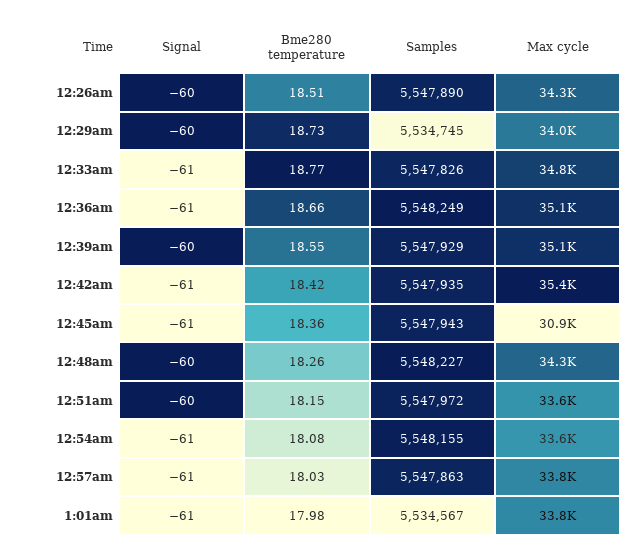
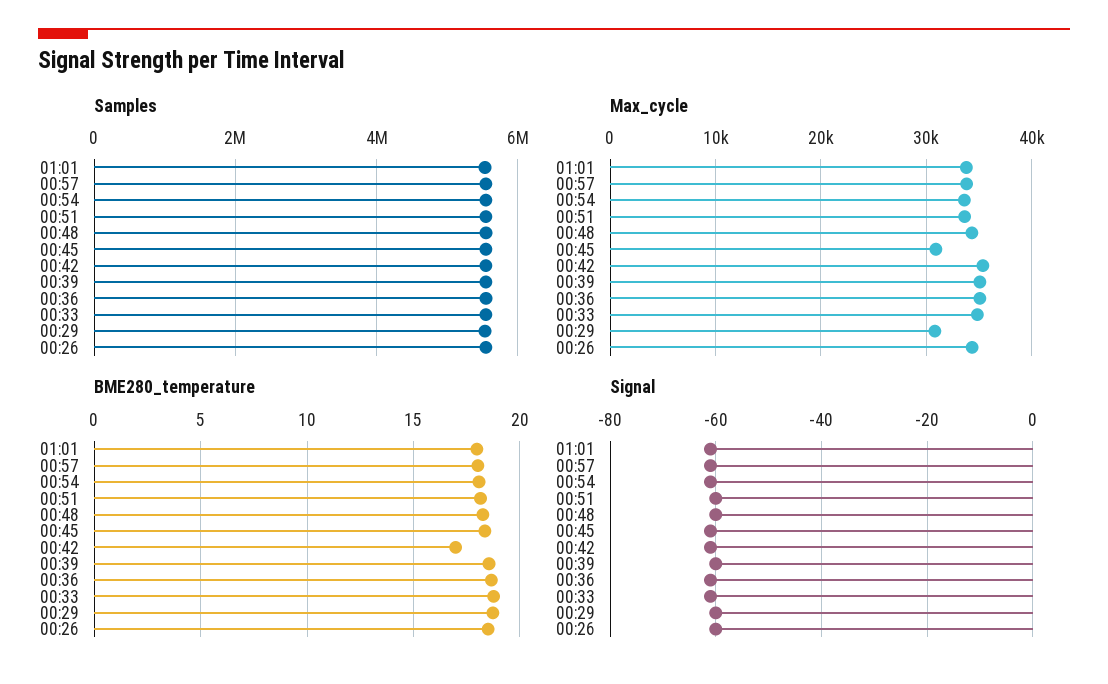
  {
    "Signal": {
      "12:26am": -60,
      "12:29am": -60,
      "12:33am": -61,
      "12:36am": -61,
      "12:39am": -60,
      "12:42am": -61,
      "12:45am": -61,
      "12:48am": -60,
      "12:51am": -60,
      "12:54am": -61,
      "12:57am": -61,
      "1:01am": -61
    },
    "Bme280 temperature": {
      "12:26am": 18.51,
      "12:29am": 18.73,
      "12:33am": 18.77,
      "12:36am": 18.66,
      "12:39am": 18.55,
-     "12:42am": 18.42,
+     "12:42am": 17,
      "12:45am": 18.36,
      "12:48am": 18.26,
      "12:51am": 18.15,
      "12:54am": 18.08,
      "12:57am": 18.03,
      "1:01am": 17.98
    },
    "Samples": {
      "12:26am": 5547890,
      "12:29am": 5534745,
      "12:33am": 5547826,
      "12:36am": 5548249,
      "12:39am": 5547929,
      "12:42am": 5547935,
      "12:45am": 5547943,
      "12:48am": 5548227,
      "12:51am": 5547972,
      "12:54am": 5548155,
      "12:57am": 5547863,
      "1:01am": 5534567
    },
    "Max cycle": {
      "12:26am": 34300,
-     "12:29am": 34000,
+     "12:29am": 31000,
      "12:33am": 34800,
      "12:36am": 35100,
      "12:39am": 35100,
      "12:42am": 35400,
      "12:45am": 30900,
      "12:48am": 34300,
      "12:51am": 33600,
      "12:54am": 33600,
      "12:57am": 33800,
      "1:01am": 33800
    }
  }

